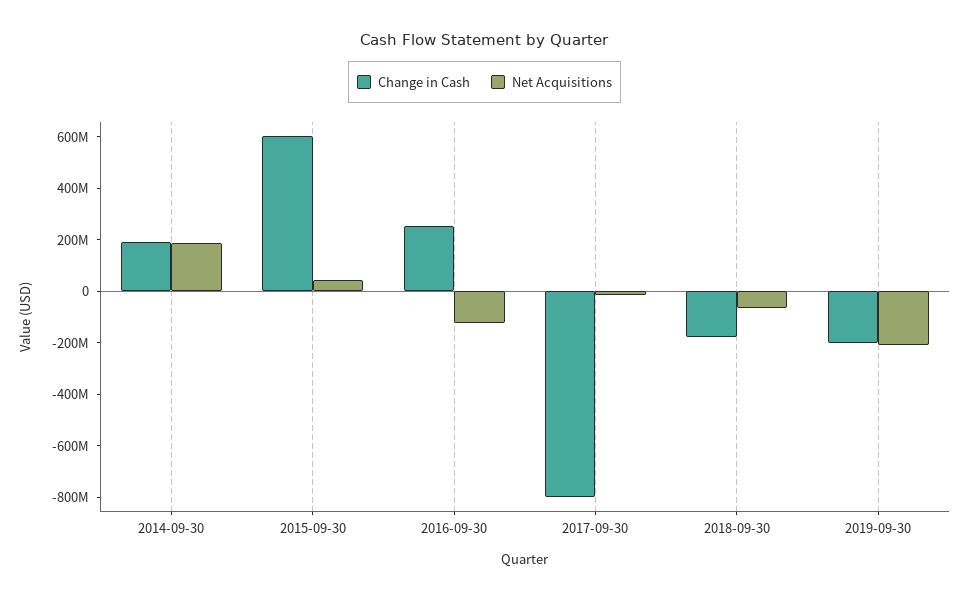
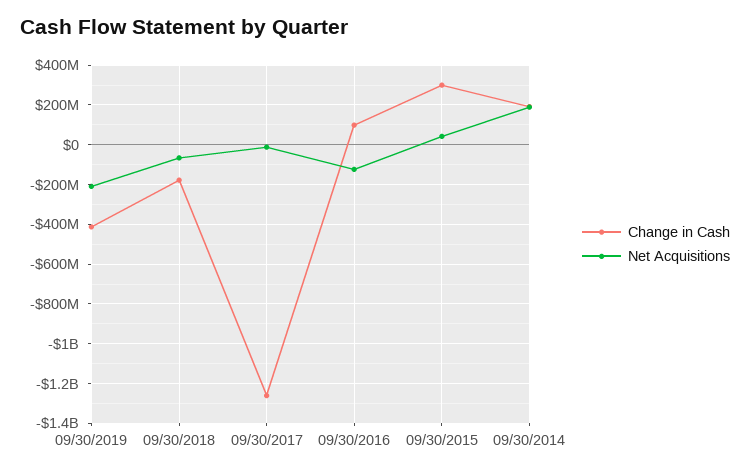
  {
    "Change in Cash": {
      "2014-09-30": 200000000,
-     "2015-09-30": 600000000,
+     "2015-09-30": 300000000,
-     "2016-09-30": 250000000,
+     "2016-09-30": 100000000,
-     "2017-09-30": -800000000,
+     "2017-09-30": -1250000000,
      "2018-09-30": -200000000,
-     "2019-09-30": -200000000
+     "2019-09-30": -400000000
    },
    "Net Acquisitions": {
      "2014-09-30": 200000000,
      "2015-09-30": 50000000,
      "2016-09-30": -100000000,
      "2017-09-30": 0,
      "2018-09-30": -50000000,
      "2019-09-30": -200000000
    }
  }

